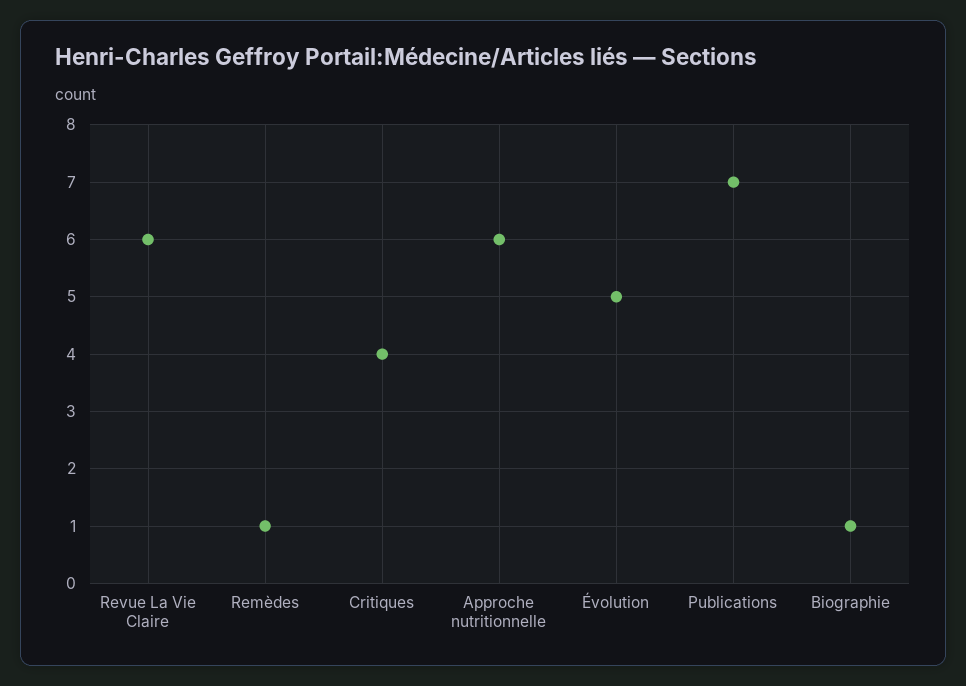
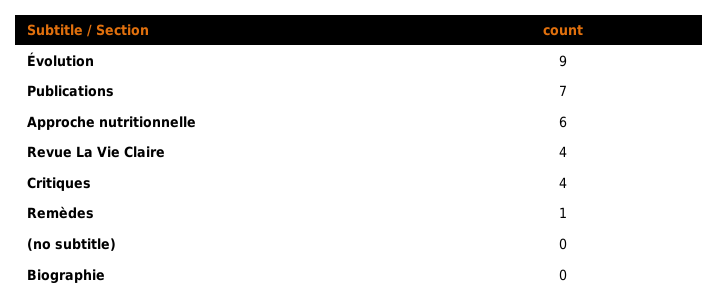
  {
-   "Revue La Vie Claire": 6,
+   "Revue La Vie Claire": 4,
    "Remèdes": 1,
    "Critiques": 4,
    "Approche nutritionnelle": 6,
-   "Évolution": 5,
+   "Évolution": 9,
    "Publications": 7,
-   "Biographie": 1
+   "Biographie": 0,
+   "(no subtitle)": 0
  }

